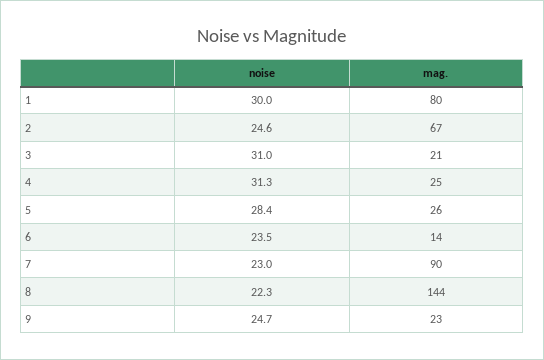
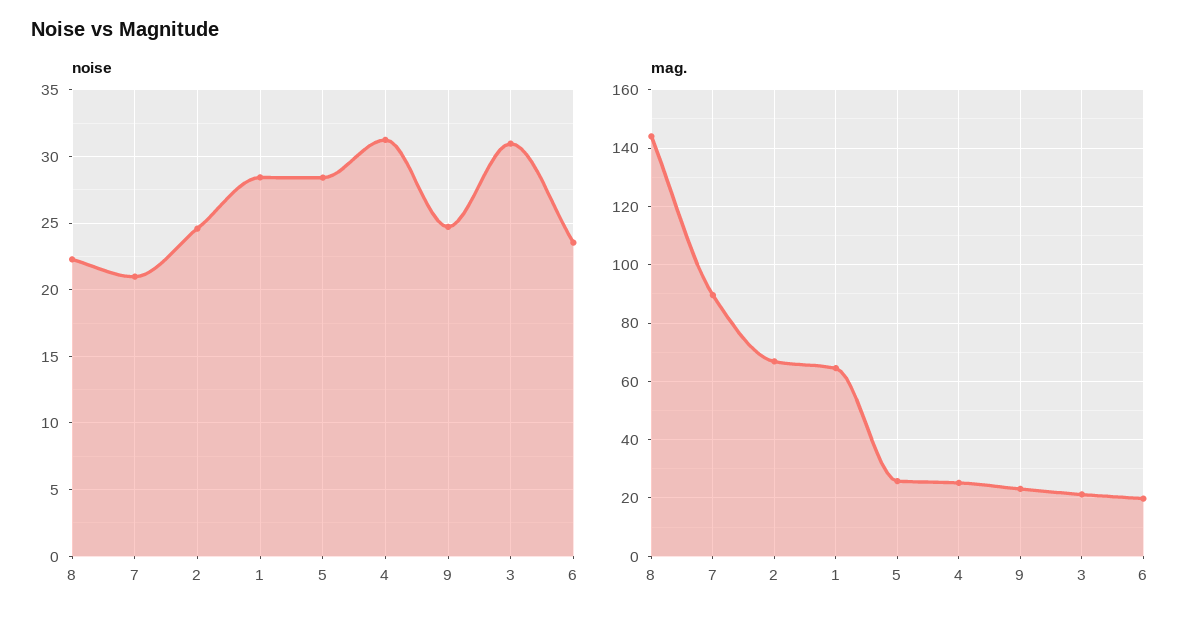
  {
    "noise": {
-     "1": 30,
+     "1": 28.5,
      "2": 24.6,
      "3": 31,
      "4": 31.3,
      "5": 28.4,
      "6": 23.5,
-     "7": 23,
+     "7": 21,
      "8": 22.3,
      "9": 24.7
    },
    "mag.": {
-     "1": 80,
+     "1": 65,
      "2": 67,
      "3": 21,
      "4": 25,
      "5": 26,
-     "6": 14,
+     "6": 20,
      "7": 90,
      "8": 144,
      "9": 23
    }
  }

